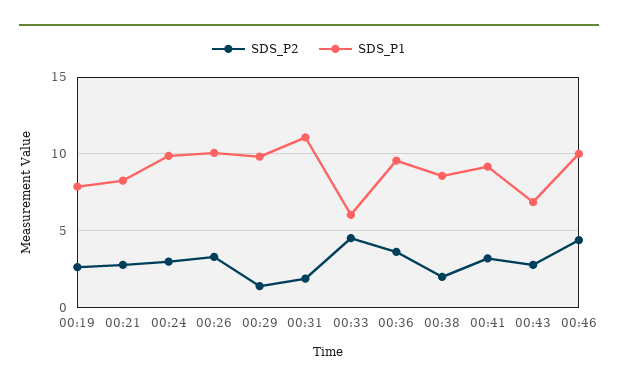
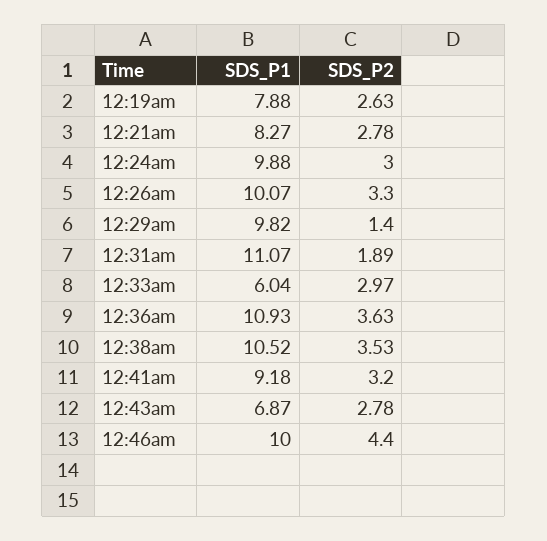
  {
    "SDS_P2": {
      "00:19": 2.63,
      "00:21": 2.78,
      "00:24": 3,
      "00:26": 3.3,
      "00:29": 1.4,
      "00:31": 1.89,
-     "00:33": 4.5,
+     "00:33": 2.97,
      "00:36": 3.63,
-     "00:38": 2,
+     "00:38": 3.53,
      "00:41": 3.2,
      "00:43": 2.78,
      "00:46": 4.4
    },
    "SDS_P1": {
      "00:19": 7.88,
      "00:21": 8.27,
      "00:24": 9.88,
      "00:26": 10.07,
      "00:29": 9.82,
      "00:31": 11.07,
      "00:33": 6.04,
-     "00:36": 9.5,
+     "00:36": 10.93,
-     "00:38": 8.5,
+     "00:38": 10.52,
      "00:41": 9.18,
      "00:43": 6.87,
      "00:46": 10
    }
  }

